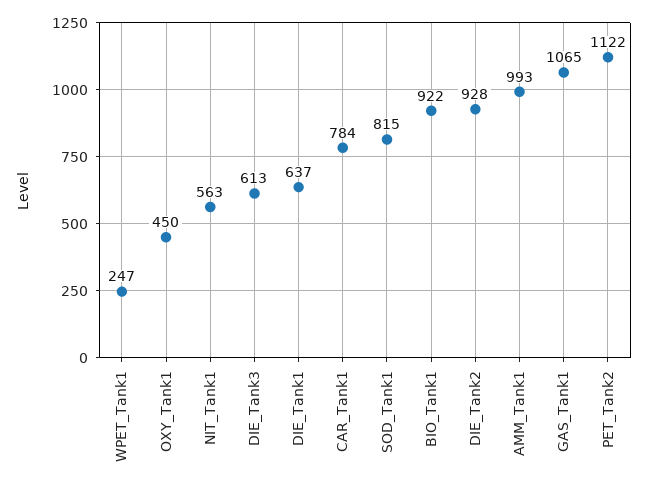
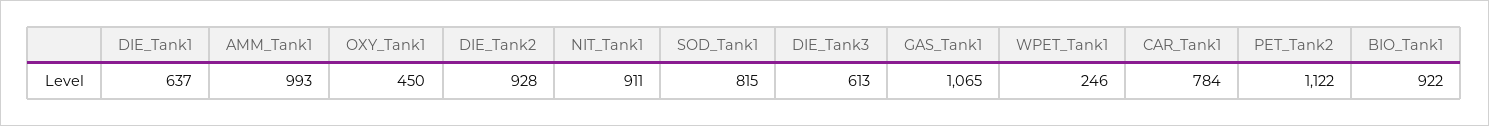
  {
-   "WPET_Tank1": 247,
+   "WPET_Tank1": 246,
    "OXY_Tank1": 450,
-   "NIT_Tank1": 563,
+   "NIT_Tank1": 911,
    "DIE_Tank3": 613,
    "DIE_Tank1": 637,
    "CAR_Tank1": 784,
    "SOD_Tank1": 815,
    "BIO_Tank1": 922,
    "DIE_Tank2": 928,
    "AMM_Tank1": 993,
    "GAS_Tank1": 1065,
    "PET_Tank2": 1122
  }

